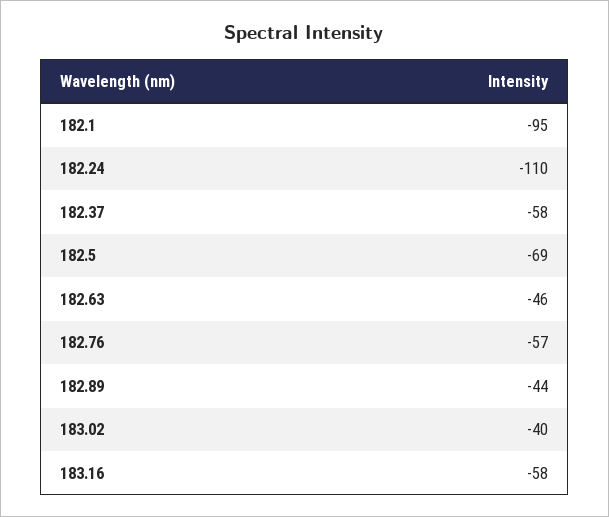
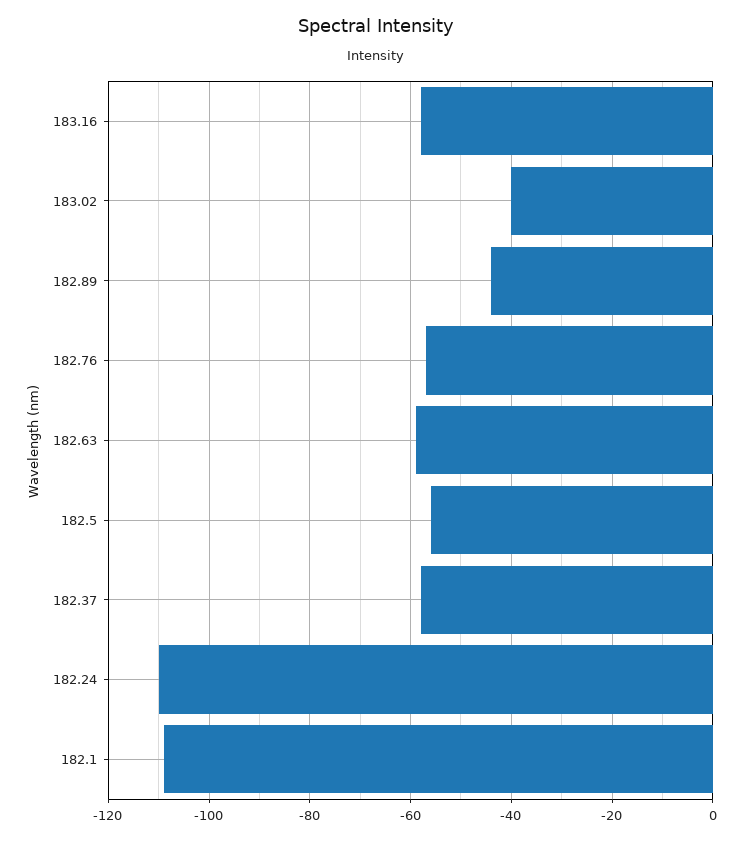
  {
-   "182.1": -95,
+   "182.1": -110,
    "182.24": -110,
    "182.37": -58,
-   "182.5": -69,
+   "182.5": -55,
-   "182.63": -46,
+   "182.63": -60,
    "182.76": -57,
    "182.89": -44,
    "183.02": -40,
    "183.16": -58
  }

